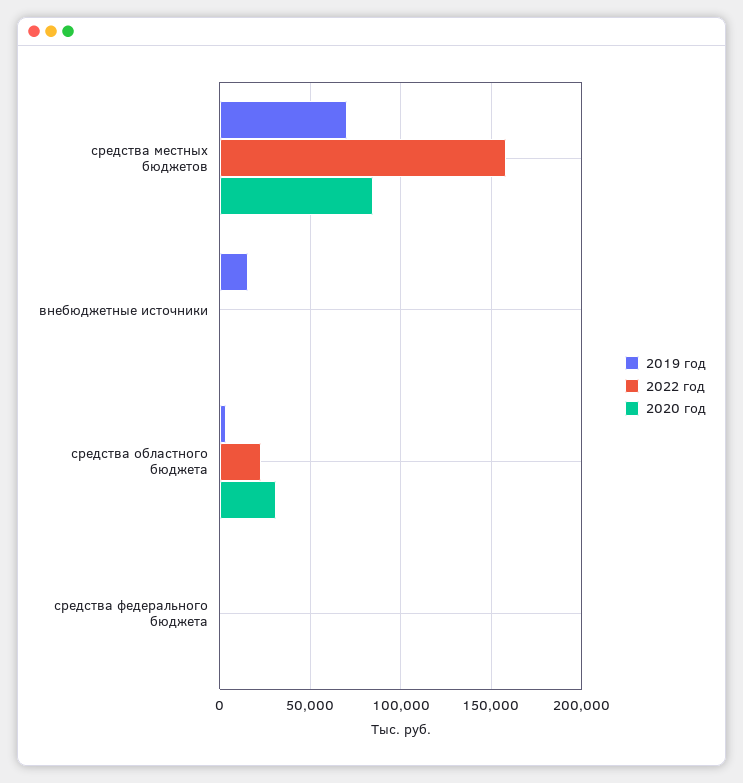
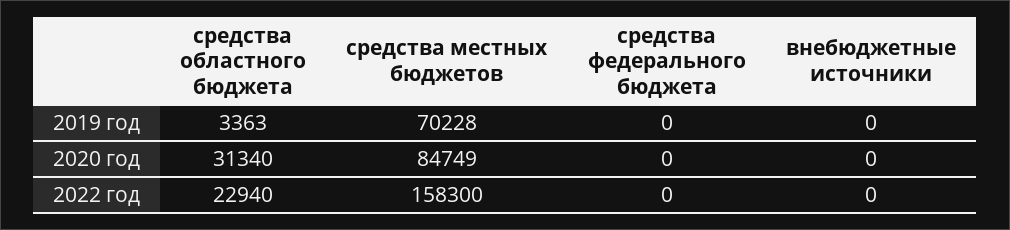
  {
    "2019 год": {
      "средства местных бюджетов": 70228,
-     "внебюджетные источники": 15000,
+     "внебюджетные источники": 0,
      "средства областного бюджета": 3363,
      "средства федерального бюджета": 0
    },
    "2022 год": {
      "средства местных бюджетов": 158300,
      "внебюджетные источники": 0,
      "средства областного бюджета": 22940,
      "средства федерального бюджета": 0
    },
    "2020 год": {
      "средства местных бюджетов": 84749,
      "внебюджетные источники": 0,
      "средства областного бюджета": 31340,
      "средства федерального бюджета": 0
    }
  }

